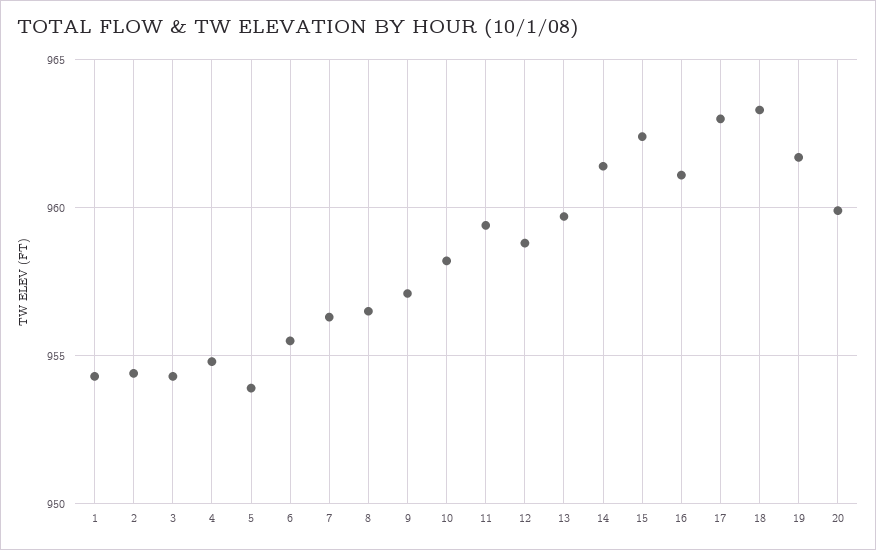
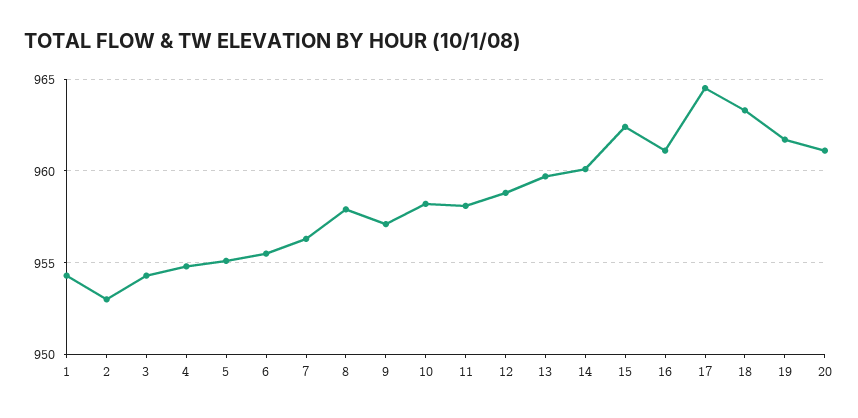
  {
    "1": 954.5,
-   "2": 954.5,
+   "2": 953,
    "3": 954.5,
    "4": 955,
-   "5": 954,
+   "5": 955,
    "6": 955.5,
    "7": 956.5,
-   "8": 956.5,
+   "8": 958,
    "9": 957,
    "10": 958,
-   "11": 959.5,
+   "11": 958,
    "12": 959,
    "13": 959.5,
-   "14": 961.5,
+   "14": 960,
    "15": 962.5,
    "16": 961,
-   "17": 963,
+   "17": 964.5,
    "18": 963.5,
    "19": 961.5,
-   "20": 960
+   "20": 961
  }

